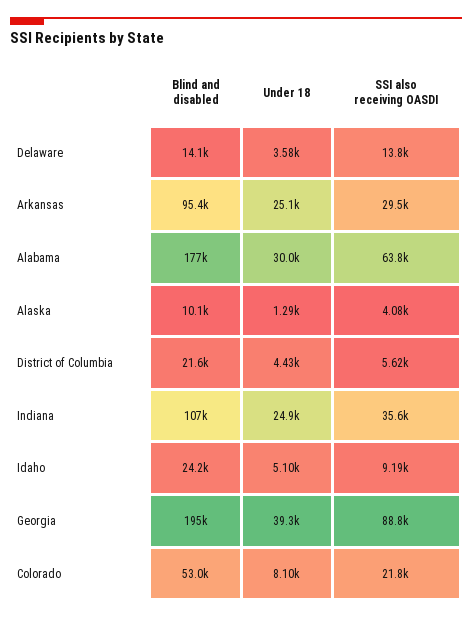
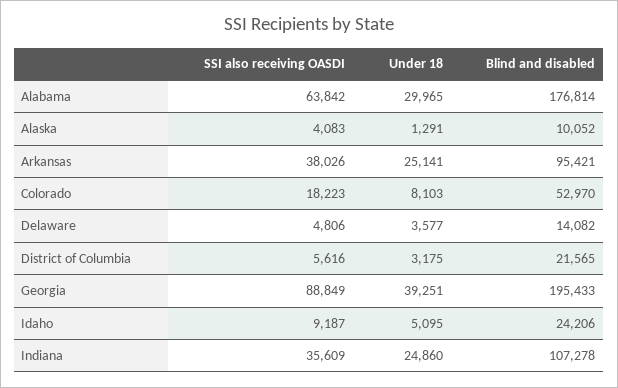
  {
    "Blind and disabled": {
      "Delaware": 14082,
      "Arkansas": 95421,
      "Alabama": 176814,
      "Alaska": 10052,
      "District of Columbia": 21565,
      "Indiana": 107278,
      "Idaho": 24206,
      "Georgia": 195433,
      "Colorado": 52970
    },
    "Under 18": {
      "Delaware": 3577,
      "Arkansas": 25141,
      "Alabama": 29965,
      "Alaska": 1291,
-     "District of Columbia": 4430,
+     "District of Columbia": 3175,
      "Indiana": 24860,
      "Idaho": 5095,
      "Georgia": 39251,
      "Colorado": 8103
    },
    "SSI also receiving OASDI": {
-     "Delaware": 13800,
+     "Delaware": 4806,
-     "Arkansas": 29500,
+     "Arkansas": 38026,
      "Alabama": 63842,
      "Alaska": 4083,
      "District of Columbia": 5616,
      "Indiana": 35609,
      "Idaho": 9187,
      "Georgia": 88849,
-     "Colorado": 21800
+     "Colorado": 18223
    }
  }

